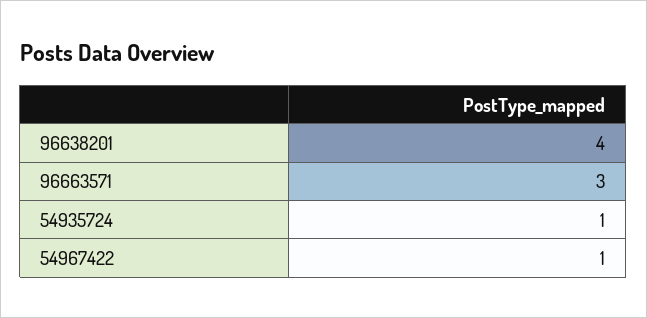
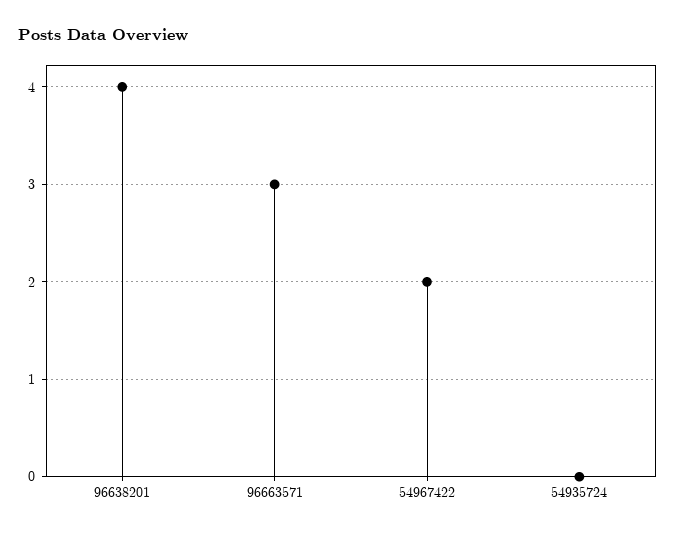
  {
    "96638201": 4,
    "96663571": 3,
-   "54935724": 1,
+   "54935724": 0,
-   "54967422": 1
+   "54967422": 2
  }

